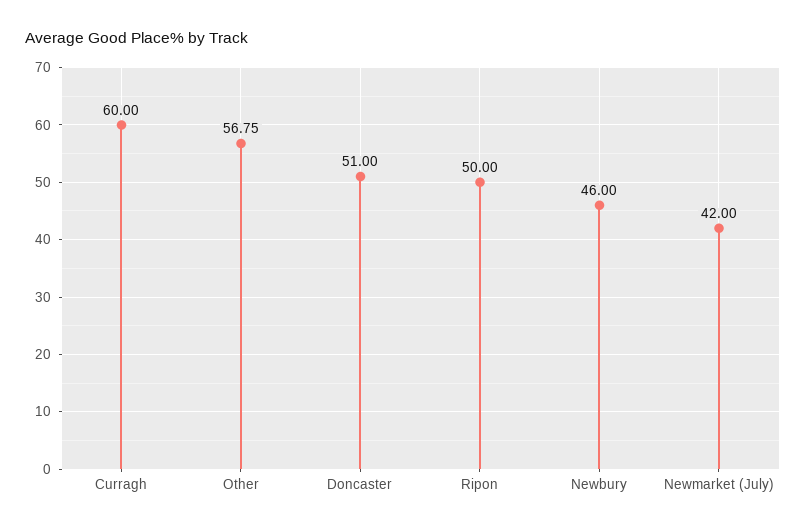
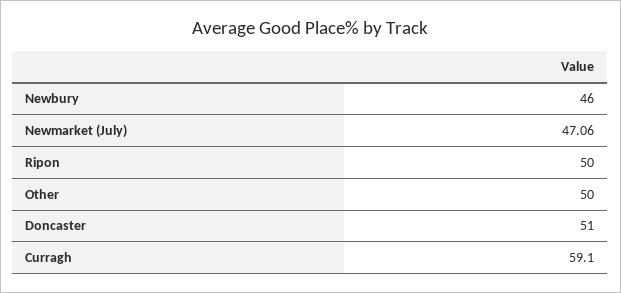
  {
-   "Curragh": 60,
+   "Curragh": 59.1,
-   "Other": 56.75,
+   "Other": 50,
    "Doncaster": 51,
    "Ripon": 50,
    "Newbury": 46,
-   "Newmarket (July)": 42
+   "Newmarket (July)": 47.06
  }

